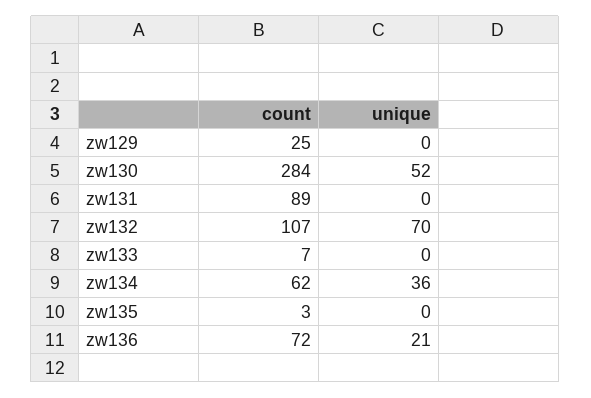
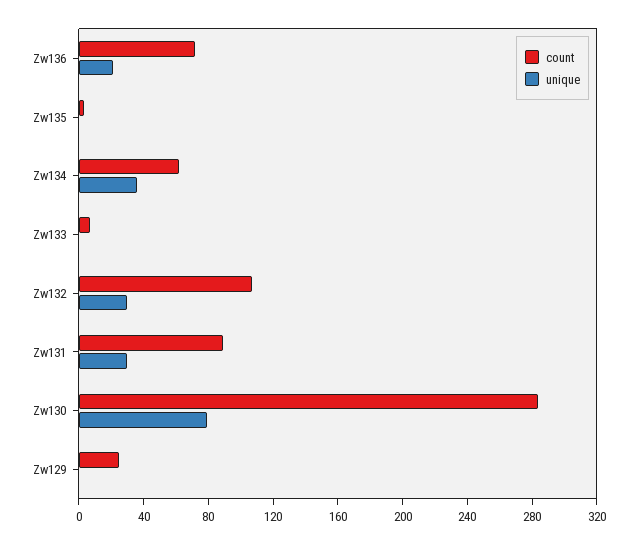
  {
    "count": {
      "zw129": 25,
      "zw130": 284,
      "zw131": 89,
      "zw132": 107,
      "zw133": 7,
      "zw134": 62,
      "zw135": 3,
      "zw136": 72
    },
    "unique": {
      "zw129": 0,
-     "zw130": 52,
+     "zw130": 80,
-     "zw131": 0,
+     "zw131": 30,
-     "zw132": 70,
+     "zw132": 30,
      "zw133": 0,
      "zw134": 36,
      "zw135": 0,
      "zw136": 21
    }
  }

